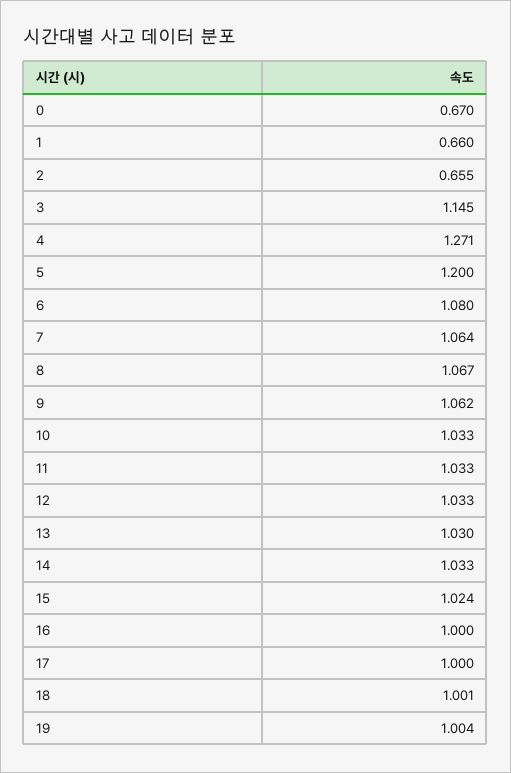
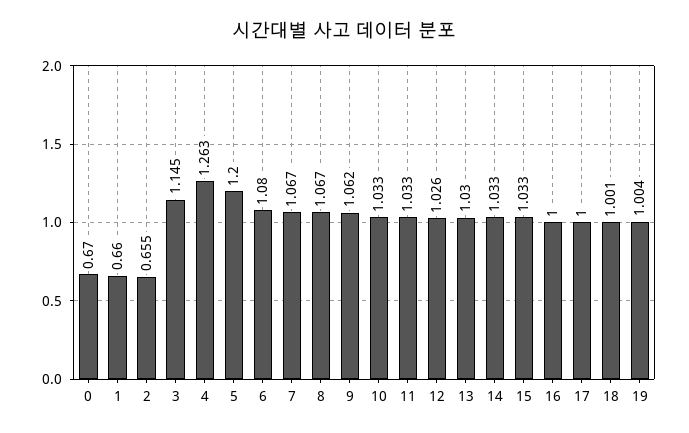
  {
    "0": 0.67,
    "1": 0.66,
    "2": 0.655,
    "3": 1.145,
-   "4": 1.271,
+   "4": 1.263,
    "5": 1.2,
    "6": 1.08,
-   "7": 1.064,
+   "7": 1.067,
    "8": 1.067,
    "9": 1.062,
    "10": 1.033,
    "11": 1.033,
-   "12": 1.033,
+   "12": 1.026,
    "13": 1.03,
    "14": 1.033,
-   "15": 1.024,
+   "15": 1.033,
    "16": 1,
    "17": 1,
    "18": 1.001,
    "19": 1.004
  }

